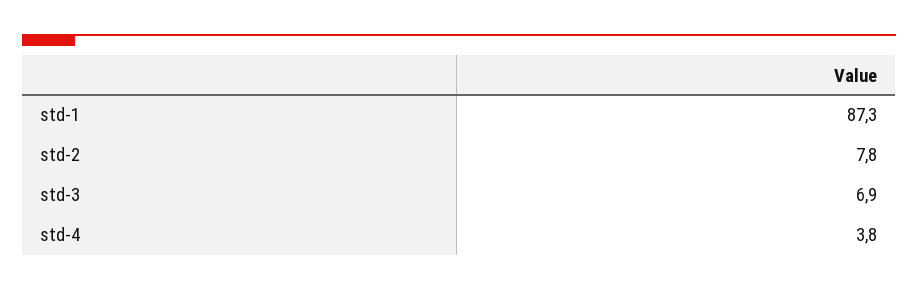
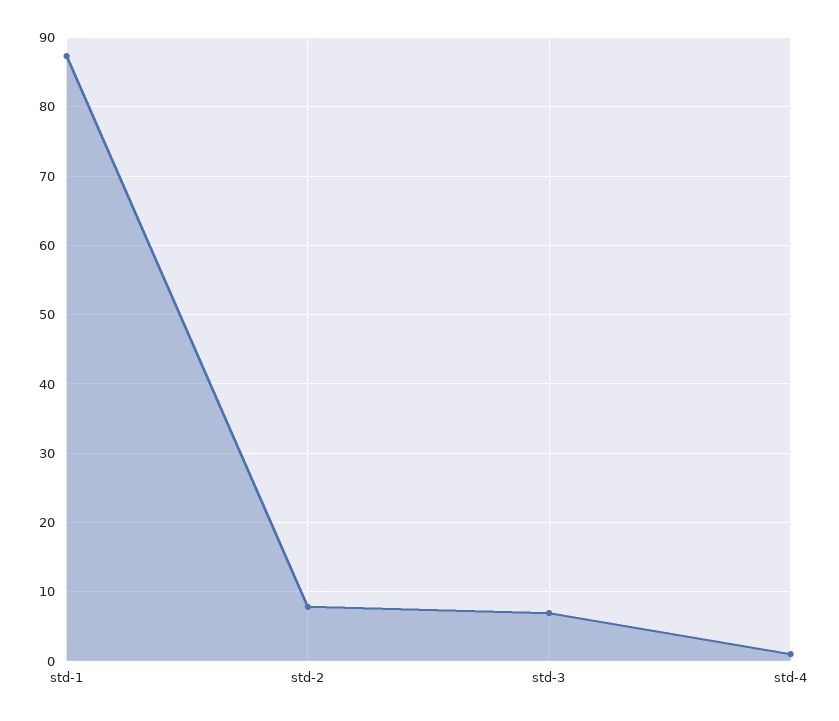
  {
    "std-1": 87.3,
    "std-2": 7.8,
    "std-3": 6.9,
-   "std-4": 3.8
+   "std-4": 1
  }

